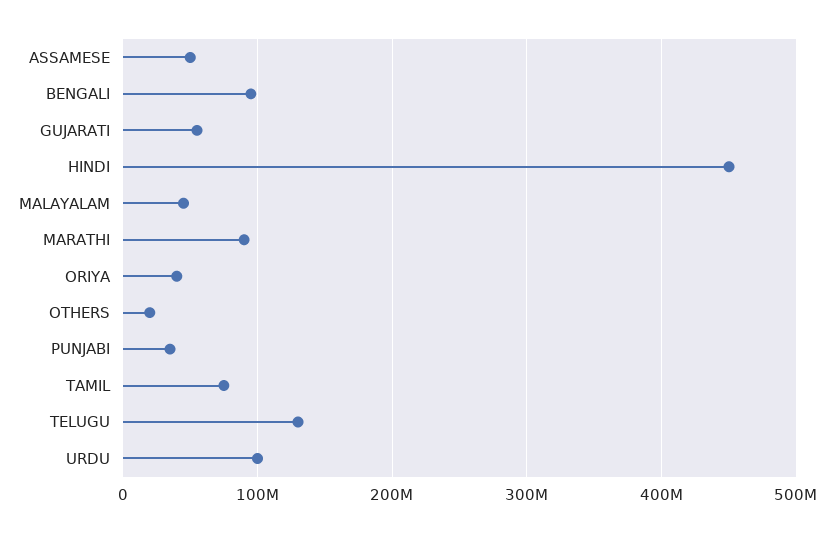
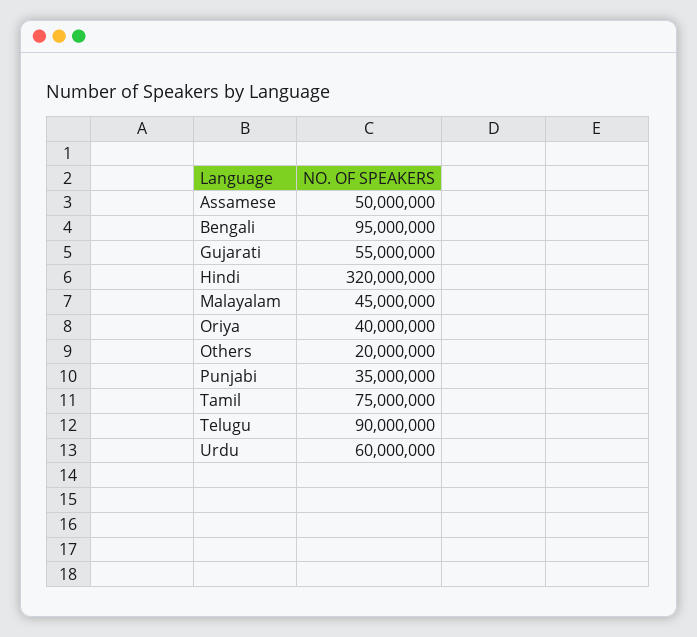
  {
    "ASSAMESE": 50000000,
    "BENGALI": 95000000,
    "GUJARATI": 55000000,
-   "HINDI": 450000000,
+   "HINDI": 320000000,
    "MALAYALAM": 45000000,
-   "MARATHI": 90000000,
    "ORIYA": 40000000,
    "OTHERS": 20000000,
    "PUNJABI": 35000000,
    "TAMIL": 75000000,
-   "TELUGU": 130000000,
+   "TELUGU": 90000000,
-   "URDU": 100000000
+   "URDU": 60000000
  }

